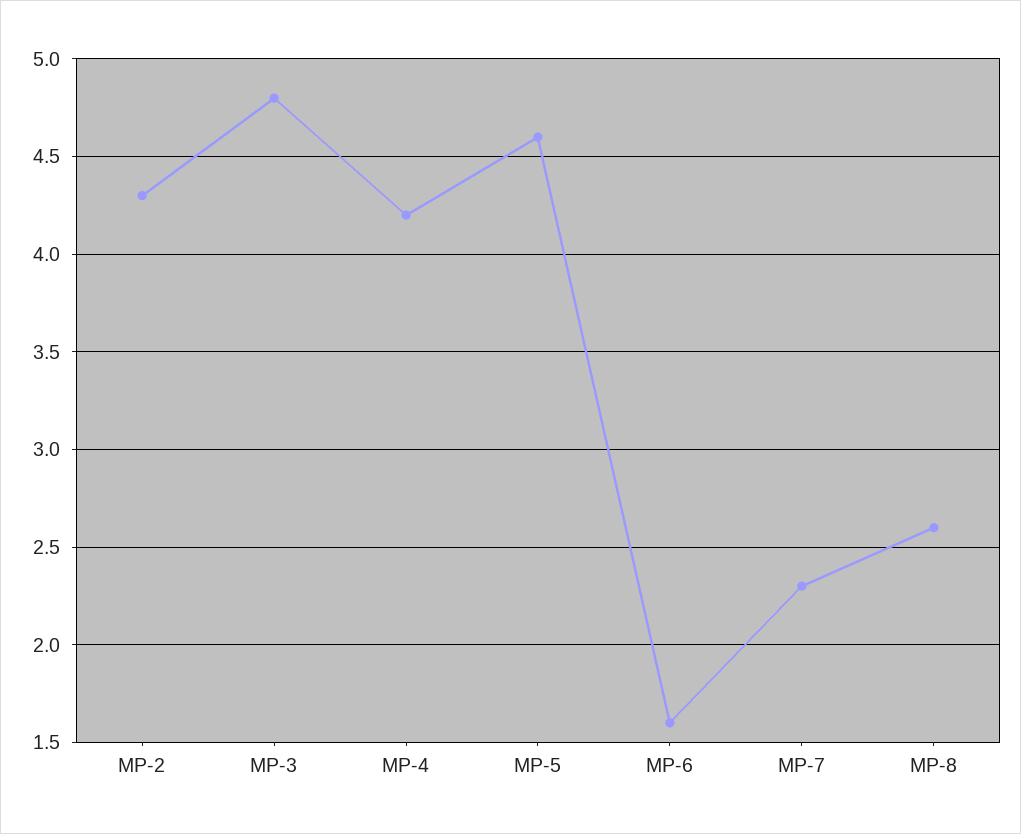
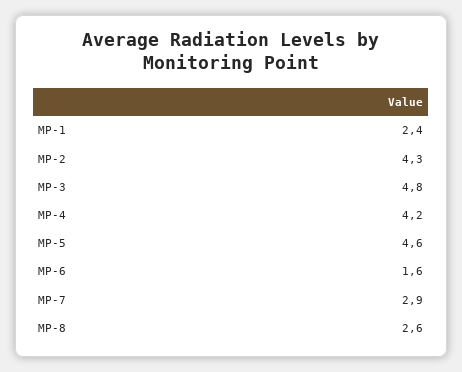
  {
    "MP-2": 4.3,
    "MP-3": 4.8,
    "MP-4": 4.2,
    "MP-5": 4.6,
    "MP-6": 1.6,
-   "MP-7": 2.3,
+   "MP-7": 2.9,
-   "MP-8": 2.6
+   "MP-8": 2.6,
+   "MP-1": 2.4
  }

